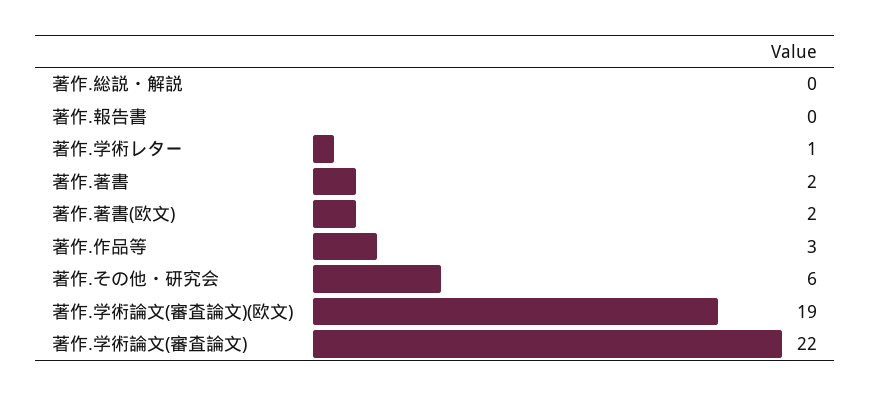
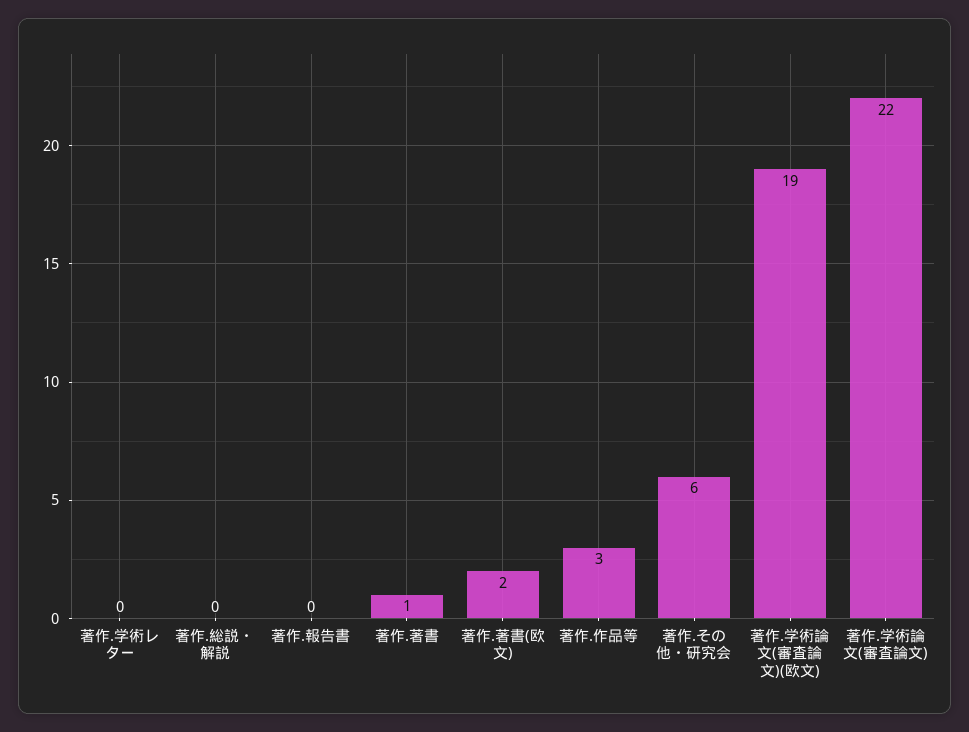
  {
    "著作.総説・解説": 0,
    "著作.報告書": 0,
-   "著作.学術レター": 1,
+   "著作.学術レター": 0,
-   "著作.著書": 2,
+   "著作.著書": 1,
    "著作.著書(欧文)": 2,
    "著作.作品等": 3,
    "著作.その他・研究会": 6,
    "著作.学術論文(審査論文)(欧文)": 19,
    "著作.学術論文(審査論文)": 22
  }

